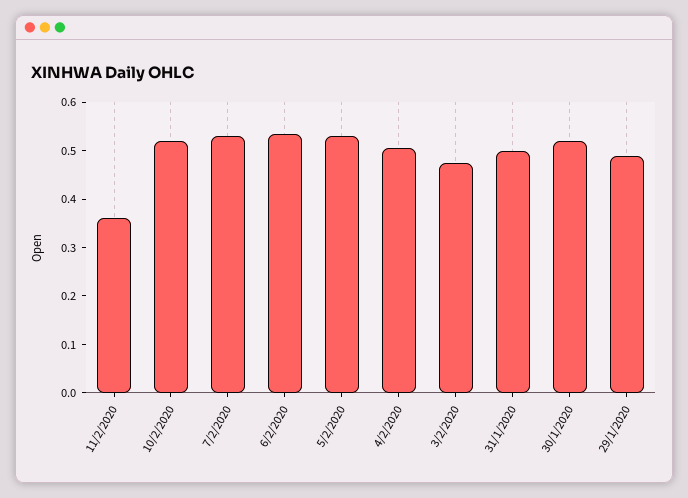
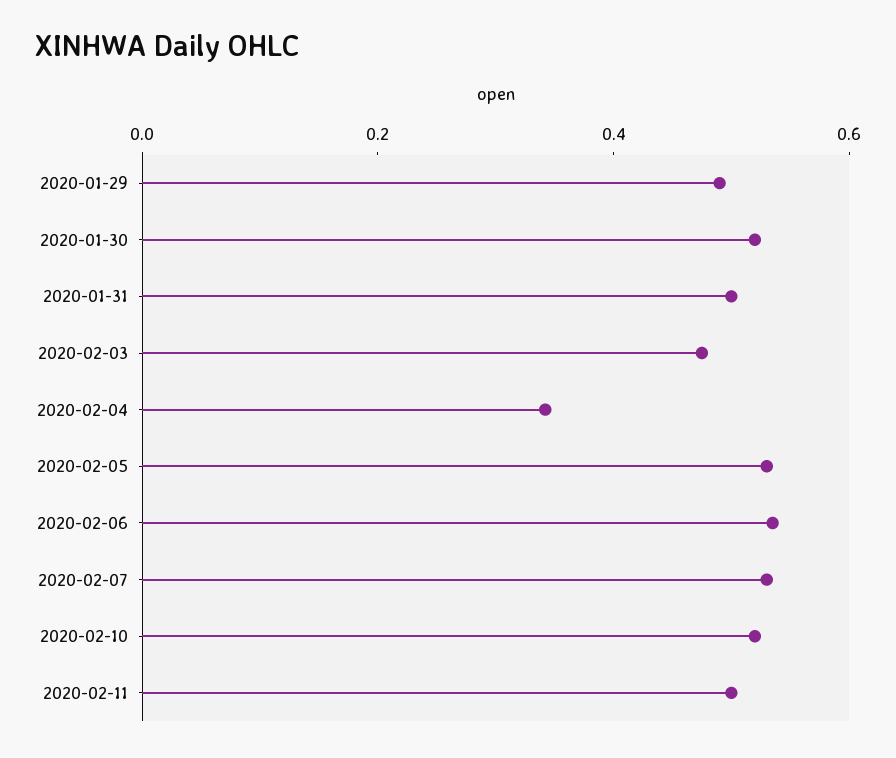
  {
-   "11/2/2020": 0.36,
+   "11/2/2020": 0.5,
    "10/2/2020": 0.52,
    "7/2/2020": 0.54,
    "6/2/2020": 0.54,
    "5/2/2020": 0.54,
-   "4/2/2020": 0.5,
+   "4/2/2020": 0.35,
    "3/2/2020": 0.48,
    "31/1/2020": 0.5,
    "30/1/2020": 0.52,
    "29/1/2020": 0.5
  }

